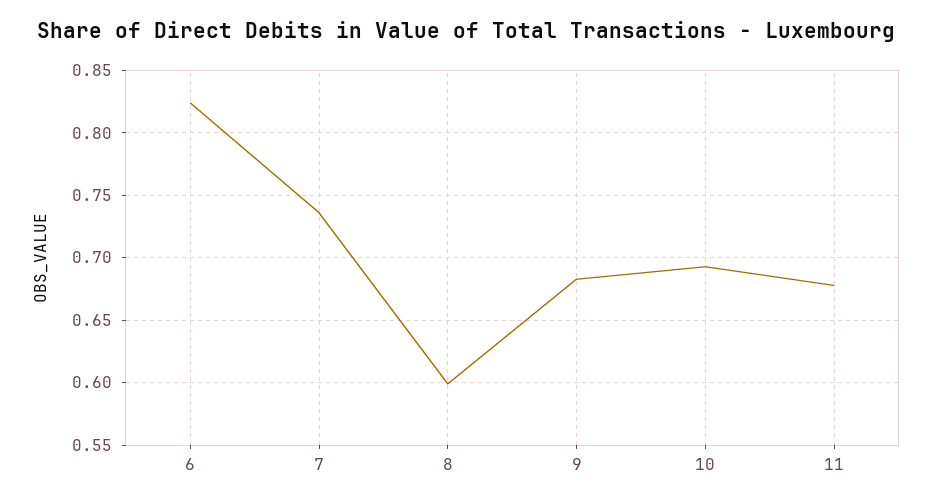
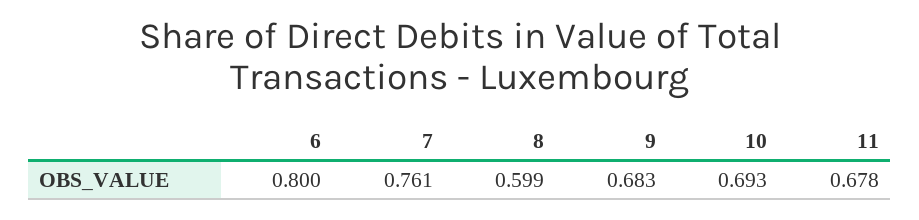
  {
-   "6": 0.825,
+   "6": 0.8,
-   "7": 0.735,
+   "7": 0.761,
    "8": 0.599,
    "9": 0.683,
    "10": 0.693,
    "11": 0.678
  }

